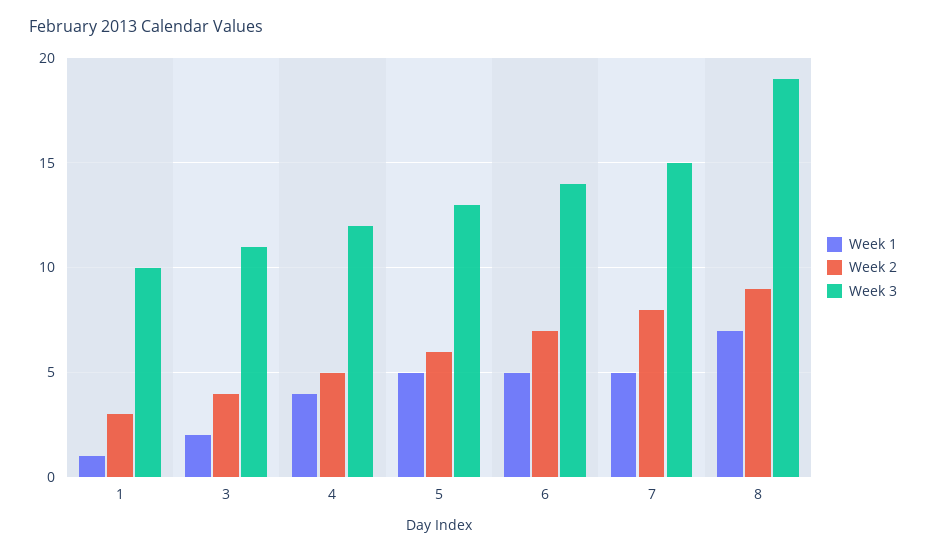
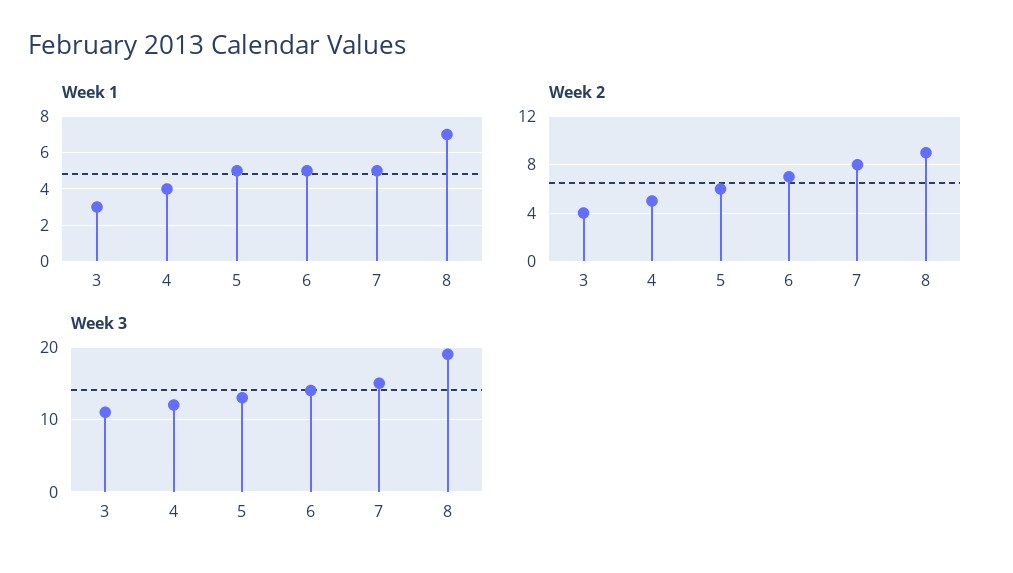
  {
    "Week 1": {
-     "1": 1,
-     "3": 2,
+     "3": 3,
      "4": 4,
      "5": 5,
      "6": 5,
      "7": 5,
      "8": 7
    },
    "Week 2": {
-     "1": 3,
      "3": 4,
      "4": 5,
      "5": 6,
      "6": 7,
      "7": 8,
      "8": 9
    },
    "Week 3": {
-     "1": 10,
      "3": 11,
      "4": 12,
      "5": 13,
      "6": 14,
      "7": 15,
      "8": 19
    }
  }

